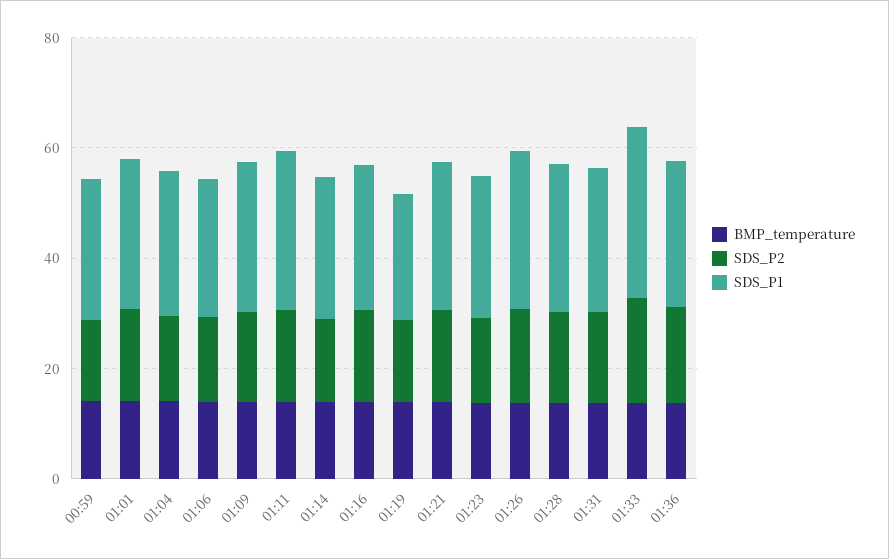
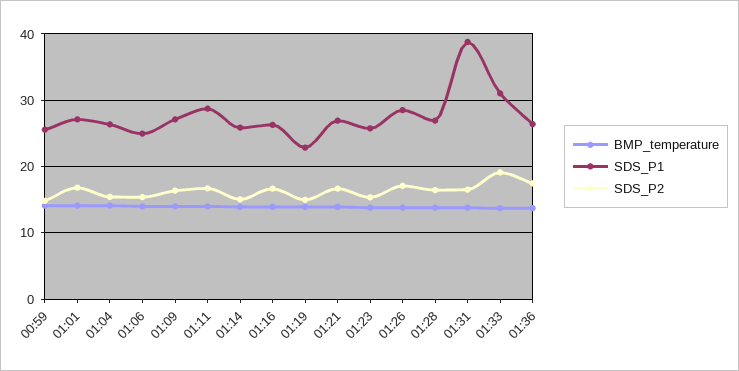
  {
    "BMP_temperature": {
      "00:59": 14,
      "01:01": 14,
      "01:04": 14,
      "01:06": 14,
      "01:09": 14,
      "01:11": 14,
      "01:14": 14,
      "01:16": 14,
      "01:19": 14,
      "01:21": 14,
      "01:23": 14,
      "01:26": 14,
      "01:28": 14,
      "01:31": 14,
      "01:33": 14,
      "01:36": 14
    },
    "SDS_P2": {
      "00:59": 15,
      "01:01": 17,
      "01:04": 15,
      "01:06": 15,
      "01:09": 16,
      "01:11": 17,
      "01:14": 15,
      "01:16": 17,
      "01:19": 15,
      "01:21": 17,
      "01:23": 15,
      "01:26": 17,
      "01:28": 16,
      "01:31": 17,
      "01:33": 19,
      "01:36": 17
    },
    "SDS_P1": {
      "00:59": 26,
      "01:01": 27,
      "01:04": 26,
      "01:06": 25,
      "01:09": 27,
      "01:11": 29,
      "01:14": 26,
      "01:16": 26,
      "01:19": 23,
      "01:21": 27,
      "01:23": 26,
      "01:26": 29,
      "01:28": 27,
-     "01:31": 25,
+     "01:31": 39,
      "01:33": 31,
      "01:36": 26
    }
  }

